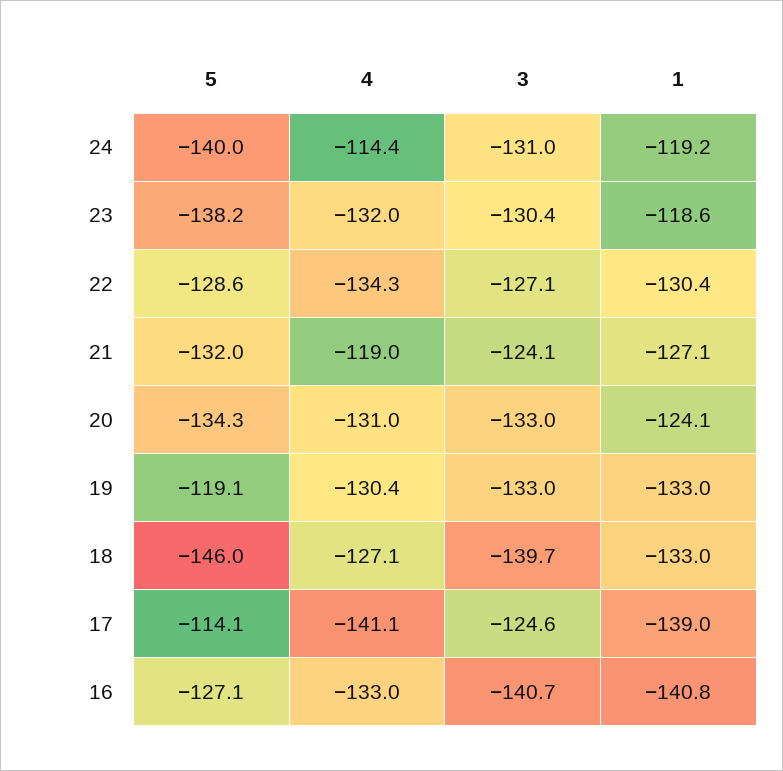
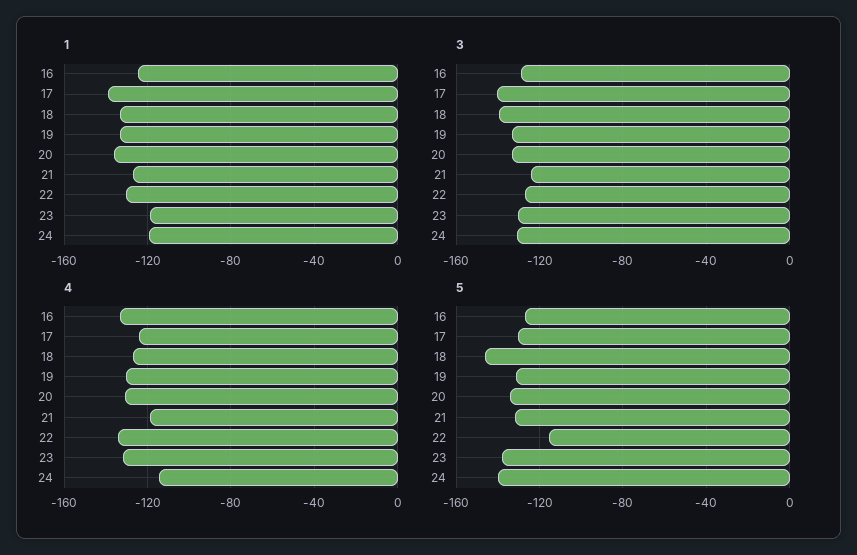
  {
    "5": {
      "24": -140,
      "23": -138.2,
-     "22": -128.6,
+     "22": -115,
      "21": -132,
      "20": -134.3,
-     "19": -119.1,
+     "19": -130,
      "18": -146,
-     "17": -114.1,
+     "17": -130,
      "16": -127.1
    },
    "4": {
      "24": -114.4,
      "23": -132,
      "22": -134.3,
      "21": -119,
      "20": -131,
      "19": -130.4,
      "18": -127.1,
-     "17": -141.1,
+     "17": -125,
      "16": -133
    },
    "3": {
      "24": -131,
      "23": -130.4,
      "22": -127.1,
      "21": -124.1,
      "20": -133,
      "19": -133,
      "18": -139.7,
-     "17": -124.6,
+     "17": -140,
-     "16": -140.7
+     "16": -130
    },
    "1": {
      "24": -119.2,
      "23": -118.6,
      "22": -130.4,
      "21": -127.1,
-     "20": -124.1,
+     "20": -135,
      "19": -133,
      "18": -133,
      "17": -139,
-     "16": -140.8
+     "16": -125
    }
  }

